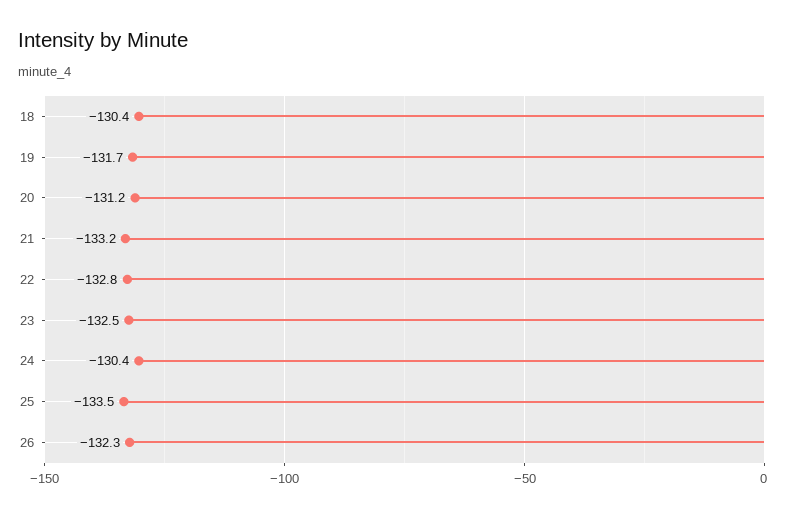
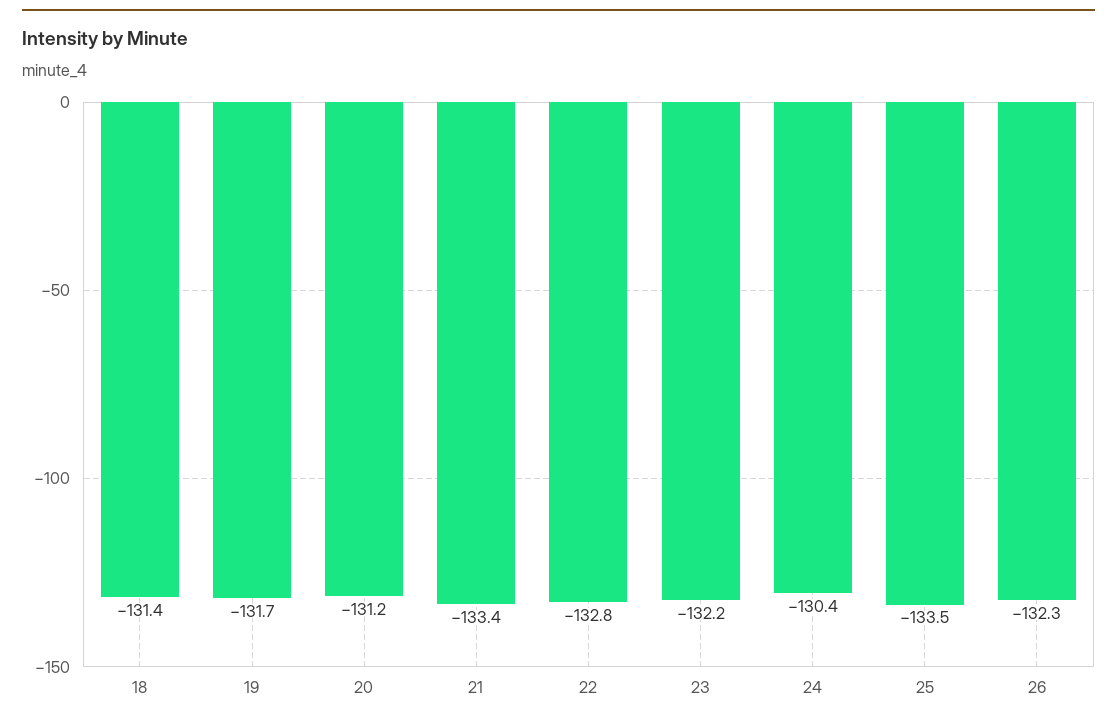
  {
-   "18": -130.4,
+   "18": -131.4,
    "19": -131.7,
    "20": -131.2,
-   "21": -133.2,
+   "21": -133.4,
    "22": -132.8,
-   "23": -132.5,
+   "23": -132.2,
    "24": -130.4,
    "25": -133.5,
    "26": -132.3
  }

